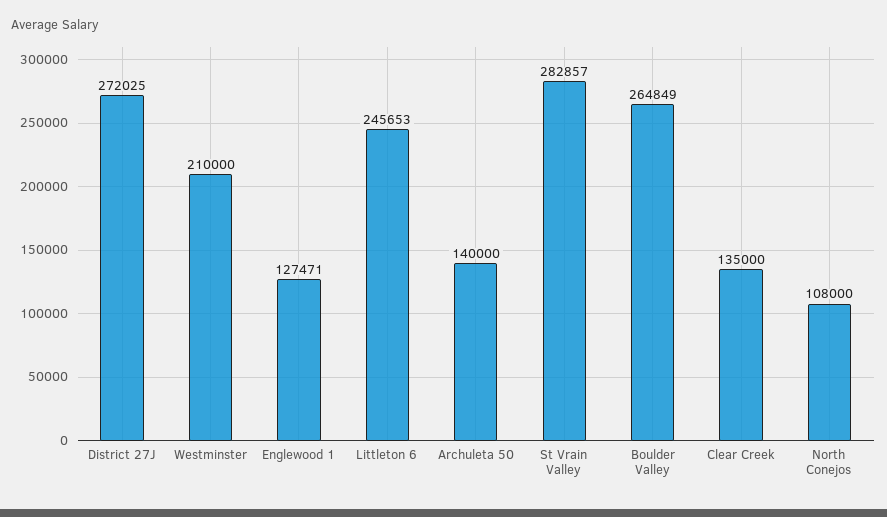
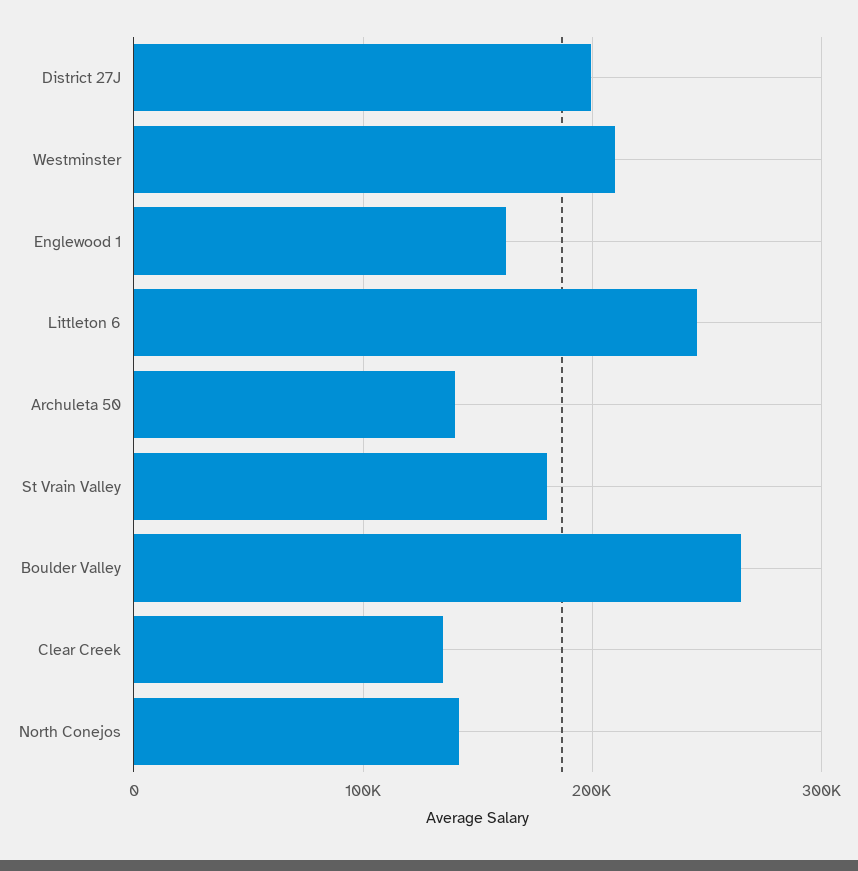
  {
-   "District 27J": 272025,
+   "District 27J": 200000,
    "Westminster": 210000,
-   "Englewood 1": 127471,
+   "Englewood 1": 160000,
    "Littleton 6": 245653,
    "Archuleta 50": 140000,
-   "St Vrain Valley": 282857,
+   "St Vrain Valley": 180000,
    "Boulder Valley": 264849,
    "Clear Creek": 135000,
-   "North Conejos": 108000
+   "North Conejos": 140000
  }

